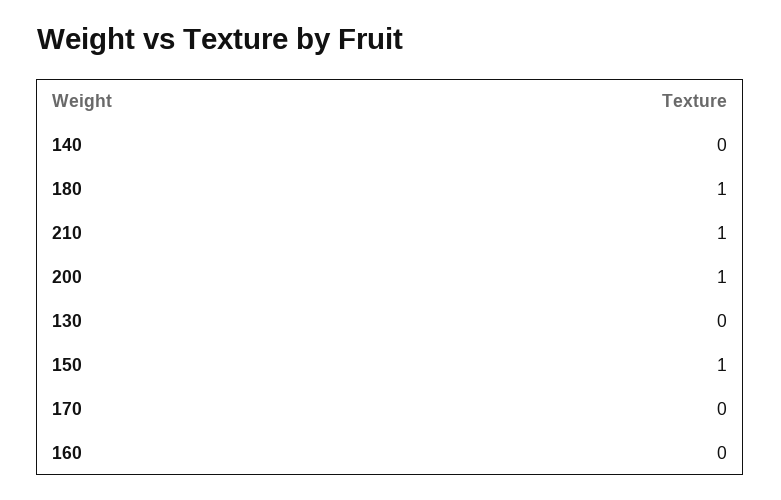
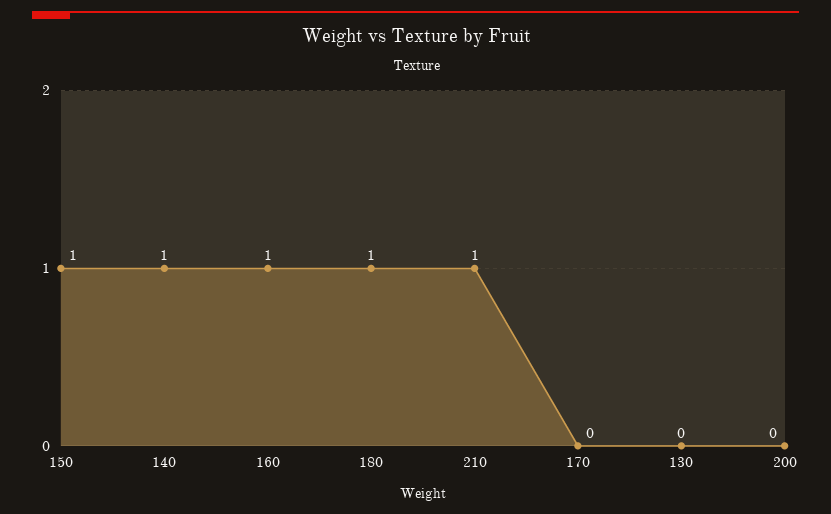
  {
-   "140": 0,
+   "140": 1,
    "180": 1,
    "210": 1,
-   "200": 1,
+   "200": 0,
    "130": 0,
    "150": 1,
    "170": 0,
-   "160": 0
+   "160": 1
  }

